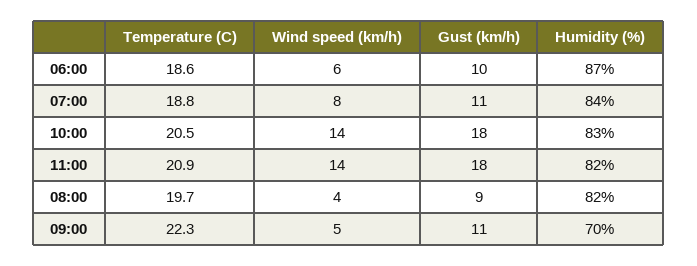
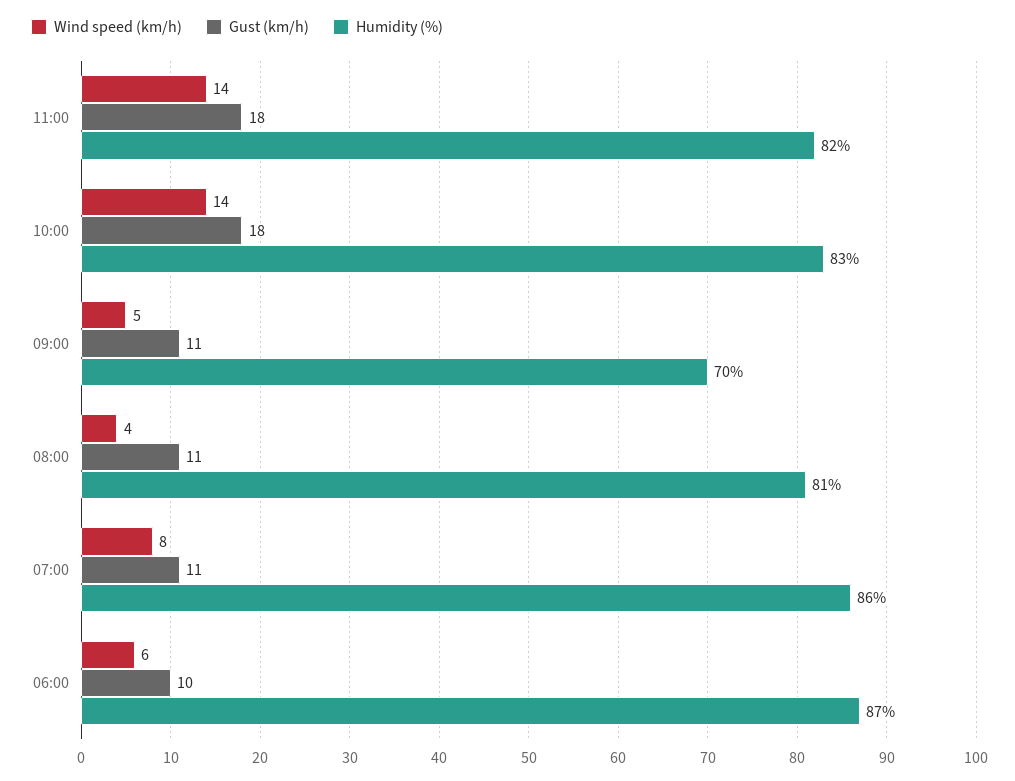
  {
-   "Temperature (C)": {
-     "06:00": 18.6,
-     "07:00": 18.8,
-     "10:00": 20.5,
-     "11:00": 20.9,
-     "08:00": 19.7,
-     "09:00": 22.3
-   },
    "Wind speed (km/h)": {
      "06:00": 6,
      "07:00": 8,
      "10:00": 14,
      "11:00": 14,
      "08:00": 4,
      "09:00": 5
    },
    "Gust (km/h)": {
      "06:00": 10,
      "07:00": 11,
      "10:00": 18,
      "11:00": 18,
-     "08:00": 9,
+     "08:00": 11,
      "09:00": 11
    },
    "Humidity (%)": {
      "06:00": 87,
-     "07:00": 84,
+     "07:00": 86,
      "10:00": 83,
      "11:00": 82,
-     "08:00": 82,
+     "08:00": 81,
      "09:00": 70
    }
  }

